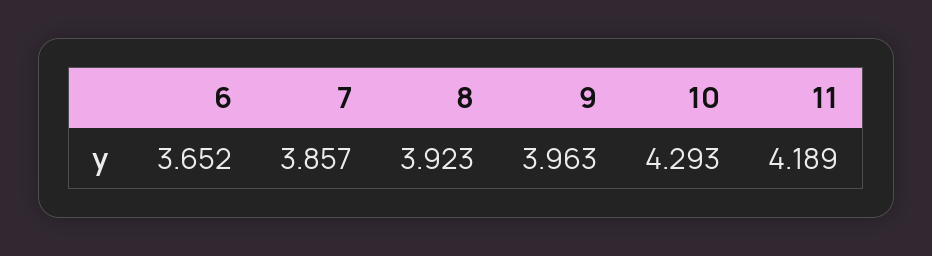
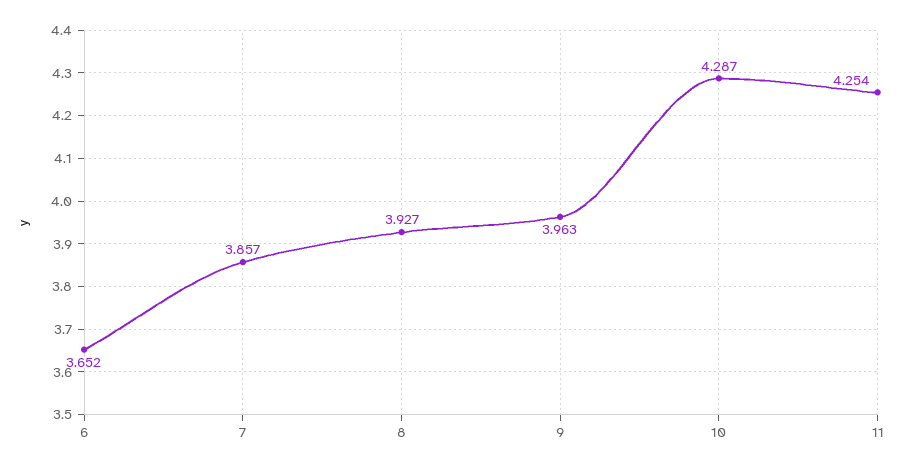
  {
    "6": 3.652,
    "7": 3.857,
-   "8": 3.923,
+   "8": 3.927,
    "9": 3.963,
-   "10": 4.293,
+   "10": 4.287,
-   "11": 4.189
+   "11": 4.254
  }

